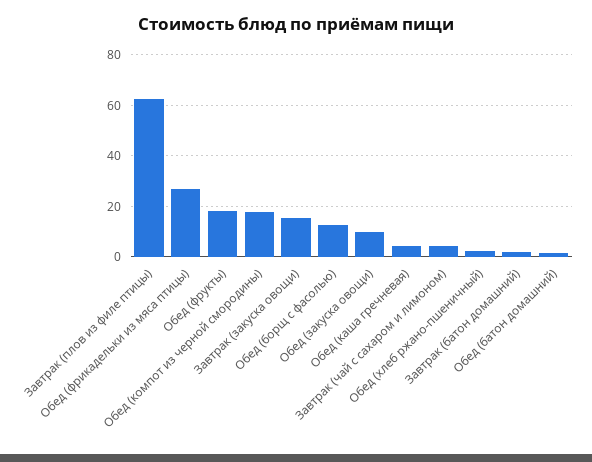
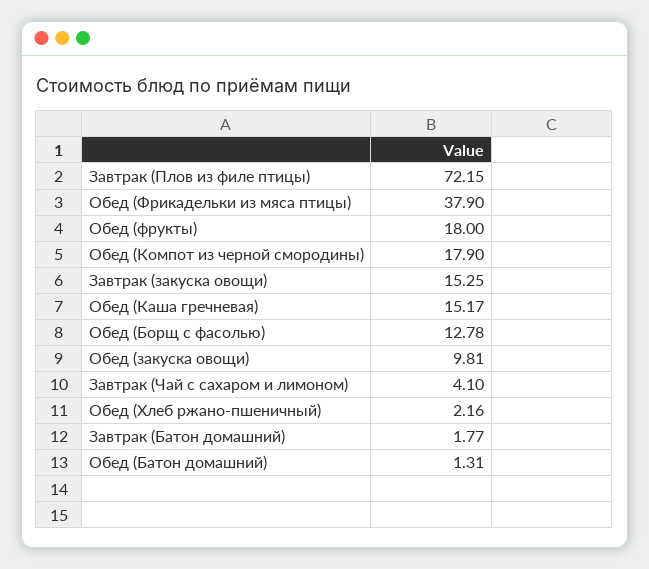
  {
-   "Завтрак (плов из филе птицы)": 62.5,
+   "Завтрак (плов из филе птицы)": 72.15,
-   "Обед (фрикадельки из мяса птицы)": 27.5,
+   "Обед (фрикадельки из мяса птицы)": 37.9,
    "Обед (фрукты)": 18,
    "Обед (компот из черной смородины)": 17.9,
    "Завтрак (закуска овощи)": 15.25,
    "Обед (борщ с фасолью)": 12.78,
    "Обед (закуска овощи)": 9.81,
-   "Обед (каша гречневая)": 5,
+   "Обед (каша гречневая)": 15.17,
    "Завтрак (чай с сахаром и лимоном)": 4.1,
    "Обед (хлеб ржано-пшеничный)": 2.16,
    "Завтрак (батон домашний)": 1.77,
    "Обед (батон домашний)": 1.31
  }

